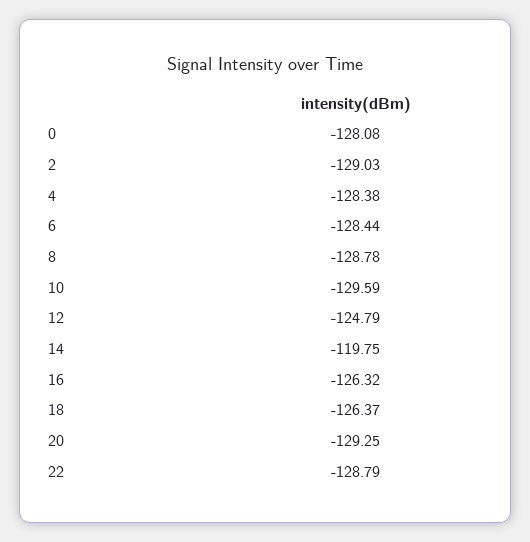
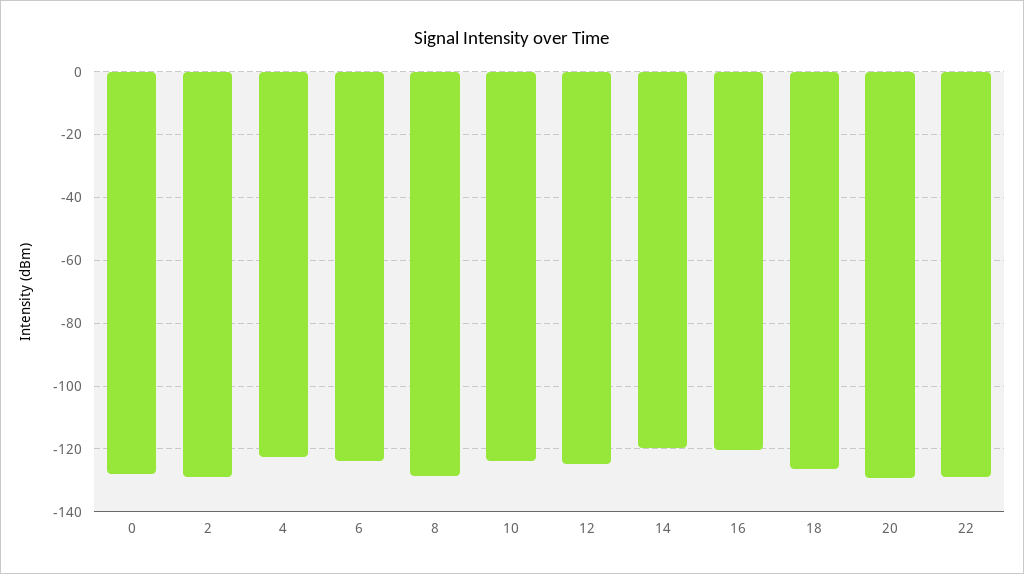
  {
    "0": -128.08,
    "2": -129.03,
-   "4": -128.38,
+   "4": -122,
-   "6": -128.44,
+   "6": -124,
    "8": -128.78,
-   "10": -129.59,
+   "10": -124,
    "12": -124.79,
    "14": -119.75,
-   "16": -126.32,
+   "16": -120,
    "18": -126.37,
    "20": -129.25,
    "22": -128.79
  }

